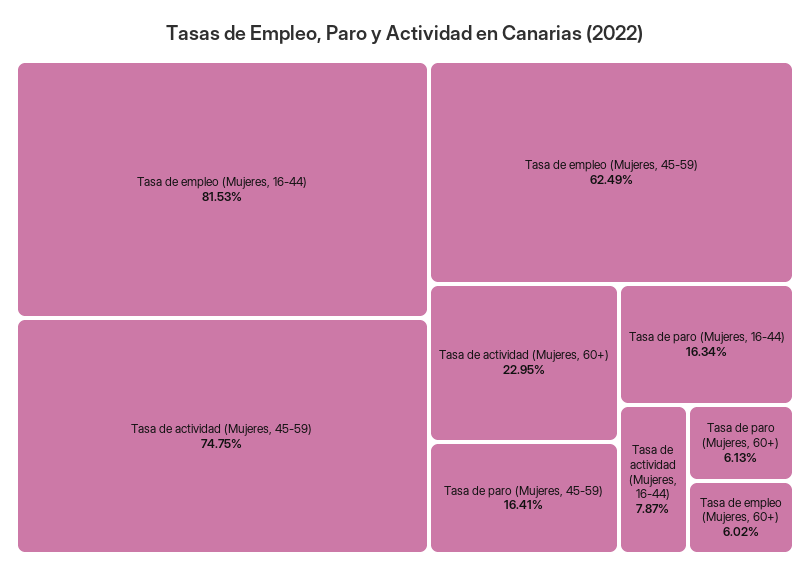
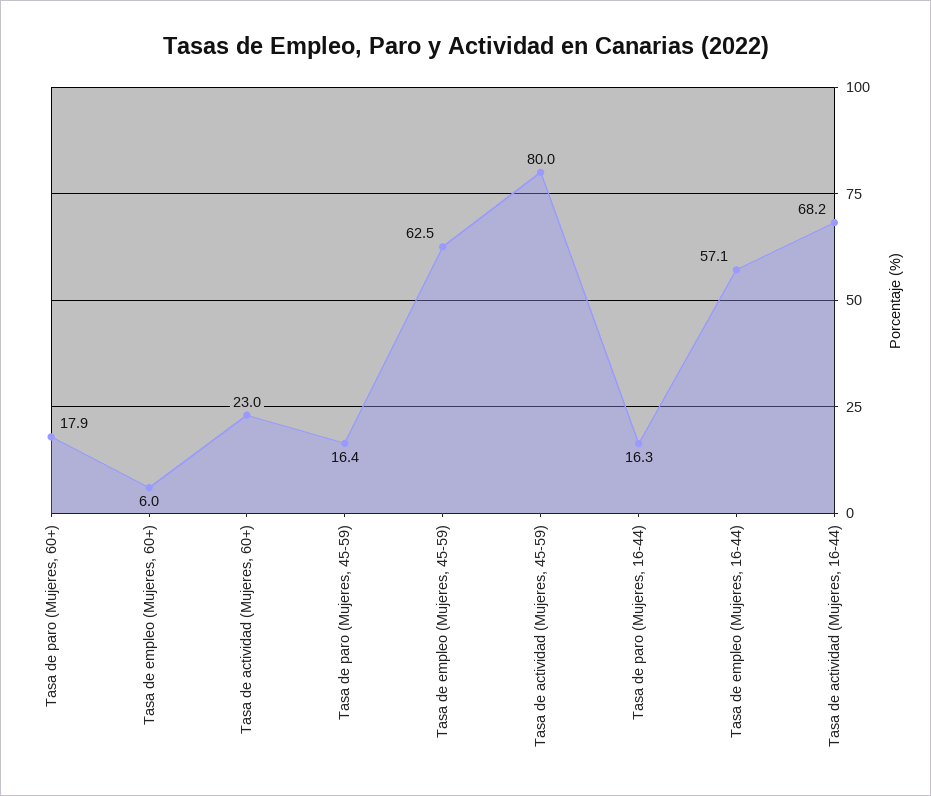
  {
-   "Tasa de empleo (Mujeres, 16-44)": 81.53,
+   "Tasa de empleo (Mujeres, 16-44)": 57.1,
-   "Tasa de actividad (Mujeres, 45-59)": 74.75,
+   "Tasa de actividad (Mujeres, 45-59)": 80,
    "Tasa de empleo (Mujeres, 45-59)": 62.49,
    "Tasa de actividad (Mujeres, 60+)": 22.95,
    "Tasa de paro (Mujeres, 45-59)": 16.41,
    "Tasa de paro (Mujeres, 16-44)": 16.34,
-   "Tasa de actividad (Mujeres, 16-44)": 7.87,
+   "Tasa de actividad (Mujeres, 16-44)": 68.2,
-   "Tasa de paro (Mujeres, 60+)": 6.13,
+   "Tasa de paro (Mujeres, 60+)": 17.9,
    "Tasa de empleo (Mujeres, 60+)": 6.02
  }

